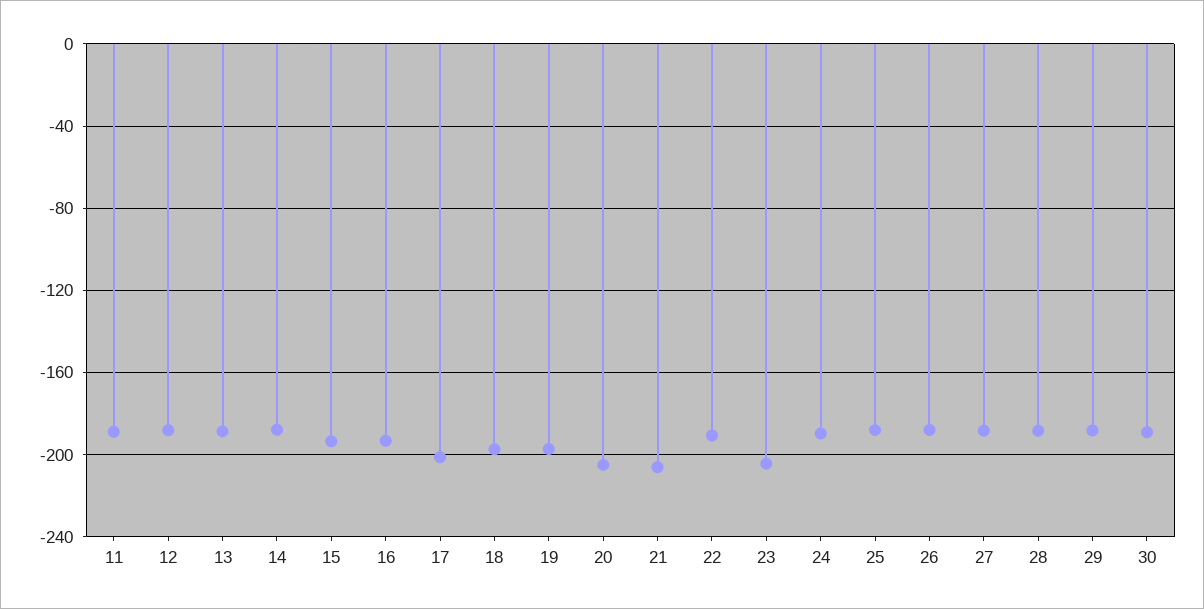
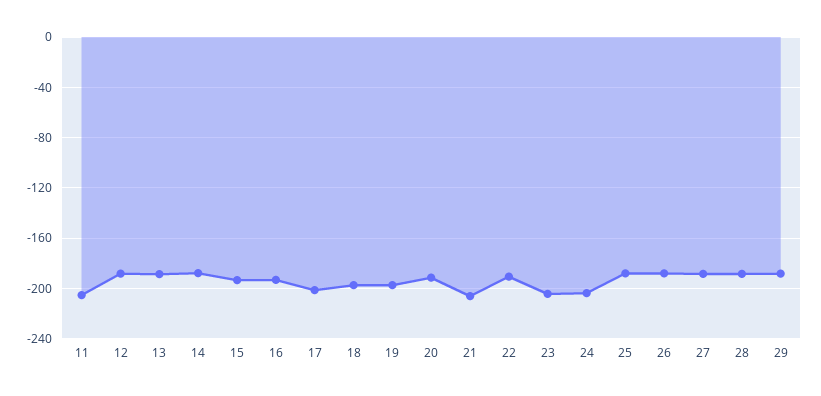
  {
-   "11": -190,
+   "11": -205,
    "12": -190,
    "13": -190,
    "14": -190,
    "15": -195,
    "16": -195,
    "17": -200,
    "18": -195,
    "19": -195,
-   "20": -205,
+   "20": -190,
    "21": -205,
    "22": -190,
    "23": -205,
-   "24": -190,
+   "24": -205,
    "25": -190,
    "26": -190,
    "27": -190,
    "28": -190,
-   "29": -190,
+   "29": -190
-   "30": -190
  }

